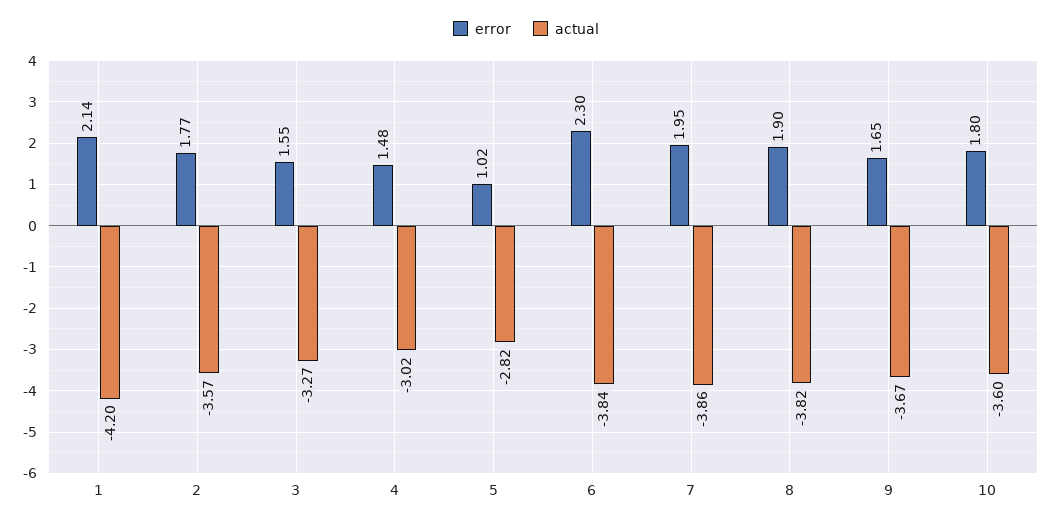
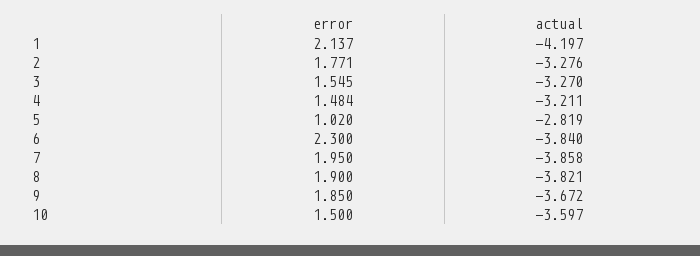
  {
    "error": {
      "1": 2.137,
      "2": 1.771,
      "3": 1.545,
      "4": 1.484,
      "5": 1.02,
      "6": 2.3,
      "7": 1.95,
      "8": 1.9,
-     "9": 1.65,
+     "9": 1.85,
-     "10": 1.8
+     "10": 1.5
    },
    "actual": {
      "1": -4.197,
-     "2": -3.57,
+     "2": -3.276,
      "3": -3.27,
-     "4": -3.02,
+     "4": -3.211,
      "5": -2.819,
      "6": -3.84,
      "7": -3.858,
      "8": -3.821,
      "9": -3.672,
      "10": -3.597
    }
  }

